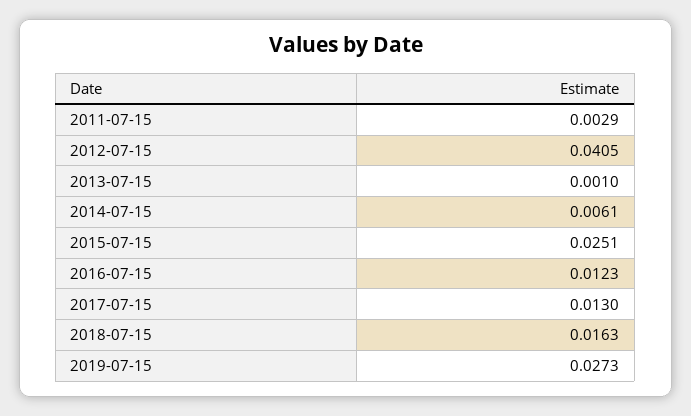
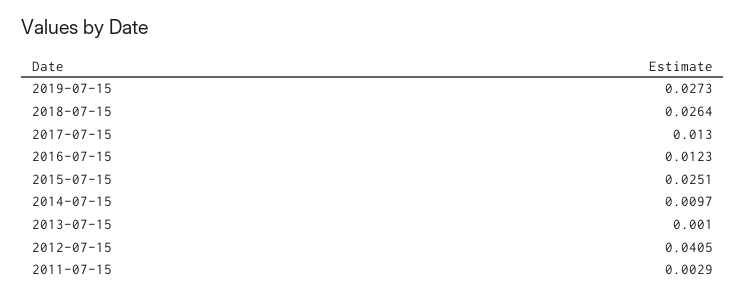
  {
    "2011-07-15": 0.0029,
    "2012-07-15": 0.0405,
    "2013-07-15": 0.001,
-   "2014-07-15": 0.0061,
+   "2014-07-15": 0.0097,
    "2015-07-15": 0.0251,
    "2016-07-15": 0.0123,
    "2017-07-15": 0.013,
-   "2018-07-15": 0.0163,
+   "2018-07-15": 0.0264,
    "2019-07-15": 0.0273
  }

